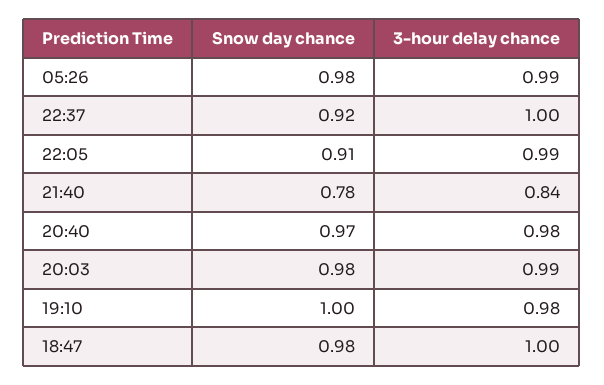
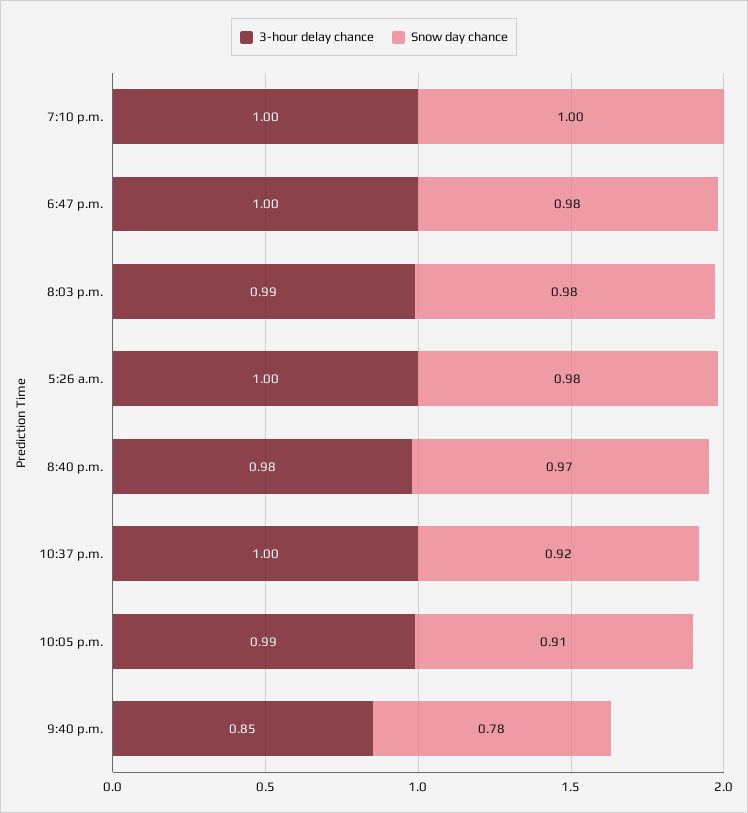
  {
    "Snow day chance": {
      "05:26": 0.98,
      "22:37": 0.92,
      "22:05": 0.91,
      "21:40": 0.78,
      "20:40": 0.97,
      "20:03": 0.98,
      "19:10": 1,
      "18:47": 0.98
    },
    "3-hour delay chance": {
-     "05:26": 0.99,
+     "05:26": 1,
      "22:37": 1,
      "22:05": 0.99,
-     "21:40": 0.84,
+     "21:40": 0.85,
      "20:40": 0.98,
      "20:03": 0.99,
-     "19:10": 0.98,
+     "19:10": 1,
      "18:47": 1
    }
  }

